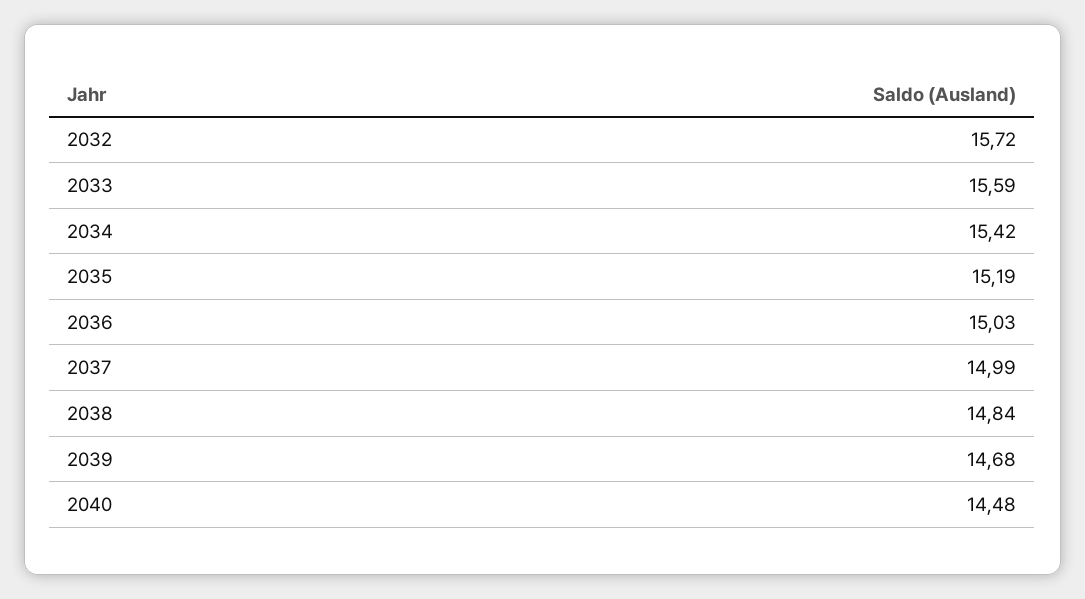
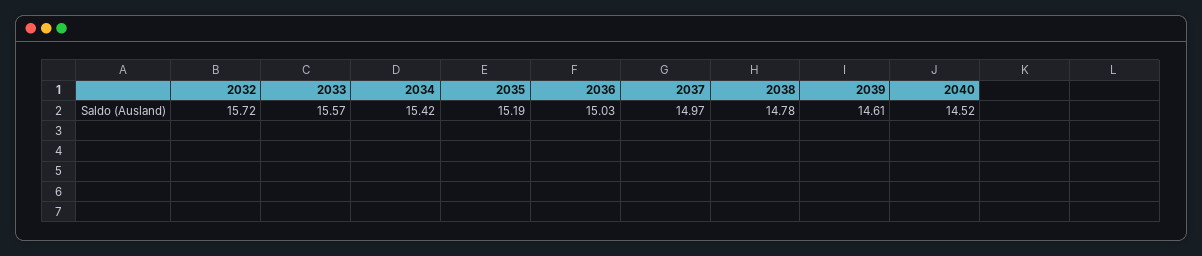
  {
    "2032": 15.72,
-   "2033": 15.59,
+   "2033": 15.57,
    "2034": 15.42,
    "2035": 15.19,
    "2036": 15.03,
-   "2037": 14.99,
+   "2037": 14.97,
-   "2038": 14.84,
+   "2038": 14.78,
-   "2039": 14.68,
+   "2039": 14.61,
-   "2040": 14.48
+   "2040": 14.52
  }

